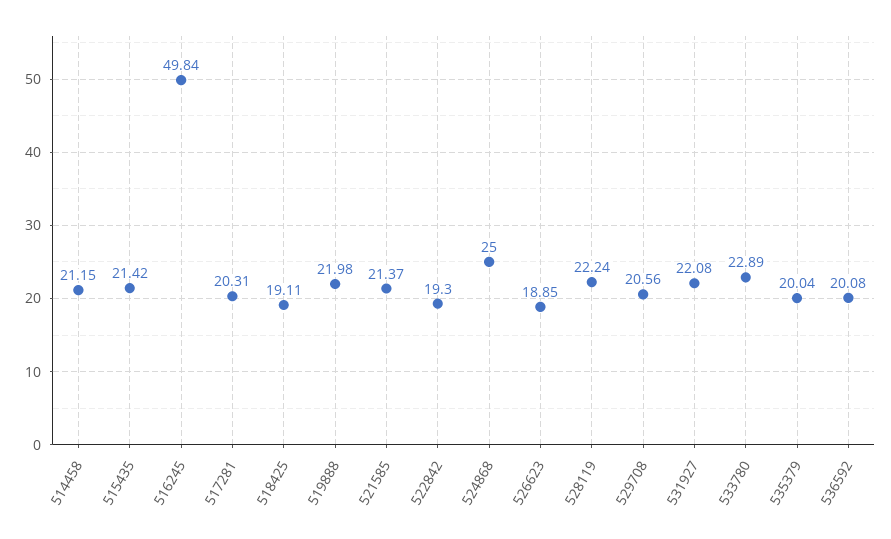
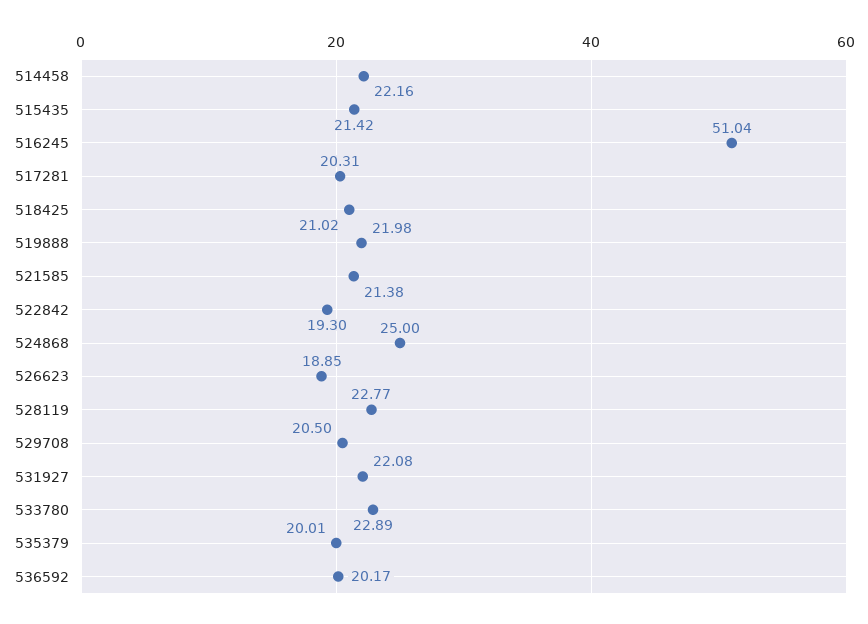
  {
-   "514458": 21.15,
+   "514458": 22.16,
    "515435": 21.42,
-   "516245": 49.84,
+   "516245": 51.04,
    "517281": 20.31,
-   "518425": 19.11,
+   "518425": 21.02,
    "519888": 21.98,
-   "521585": 21.37,
+   "521585": 21.38,
    "522842": 19.3,
    "524868": 25,
    "526623": 18.85,
-   "528119": 22.24,
+   "528119": 22.77,
-   "529708": 20.56,
+   "529708": 20.5,
    "531927": 22.08,
    "533780": 22.89,
-   "535379": 20.04,
+   "535379": 20.01,
-   "536592": 20.08
+   "536592": 20.17
  }

